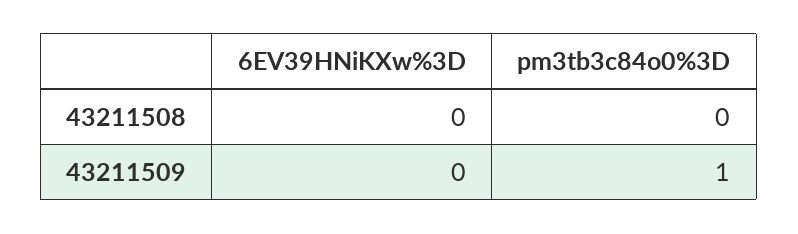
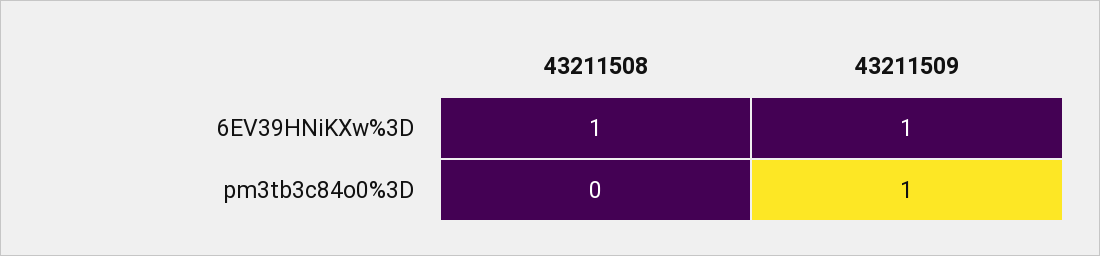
  {
    "6EV39HNiKXw%3D": {
-     "43211508": 0,
+     "43211508": 1,
-     "43211509": 0
+     "43211509": 1
    },
    "pm3tb3c84o0%3D": {
      "43211508": 0,
      "43211509": 1
    }
  }

